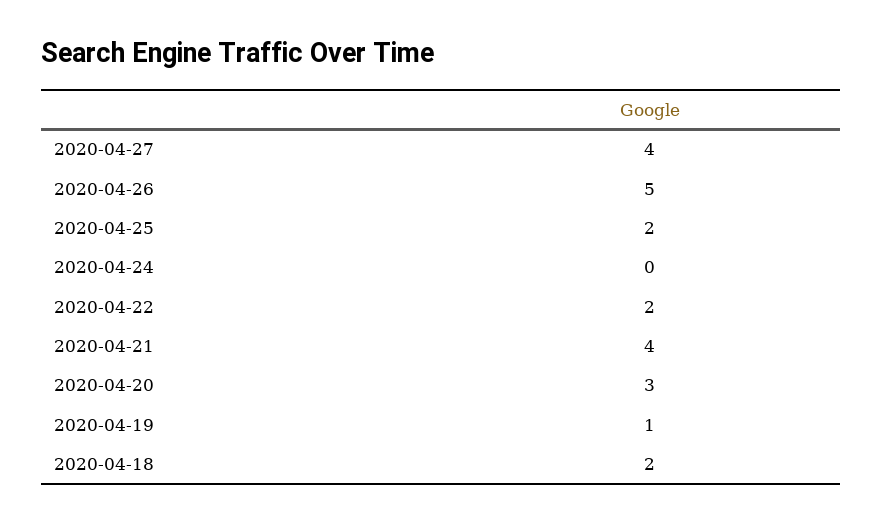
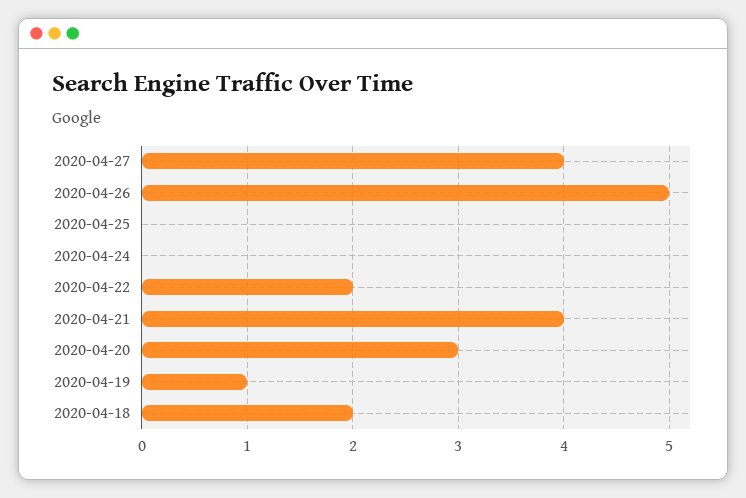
  {
    "2020-04-27": 4,
    "2020-04-26": 5,
-   "2020-04-25": 2,
+   "2020-04-25": 0,
    "2020-04-24": 0,
    "2020-04-22": 2,
    "2020-04-21": 4,
    "2020-04-20": 3,
    "2020-04-19": 1,
    "2020-04-18": 2
  }

